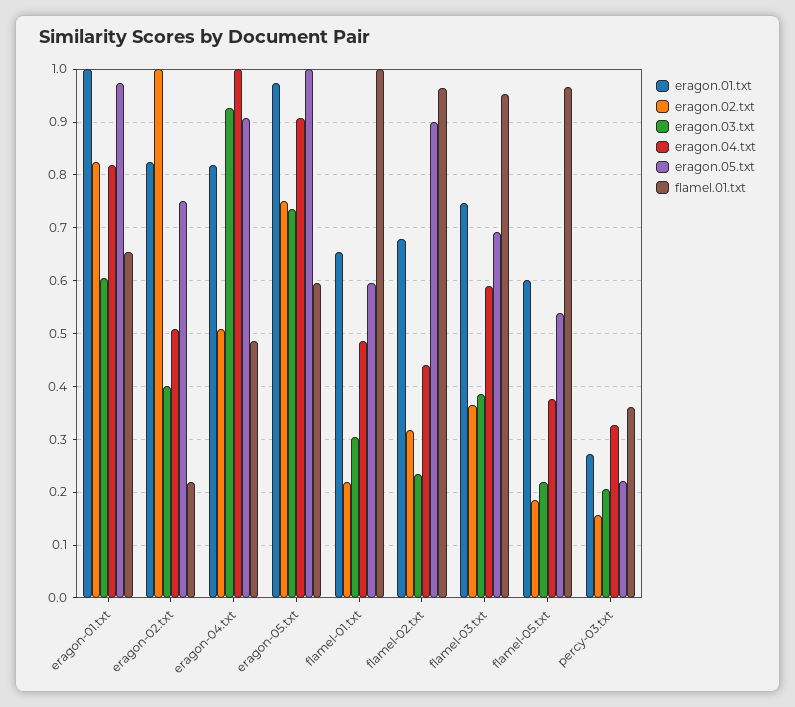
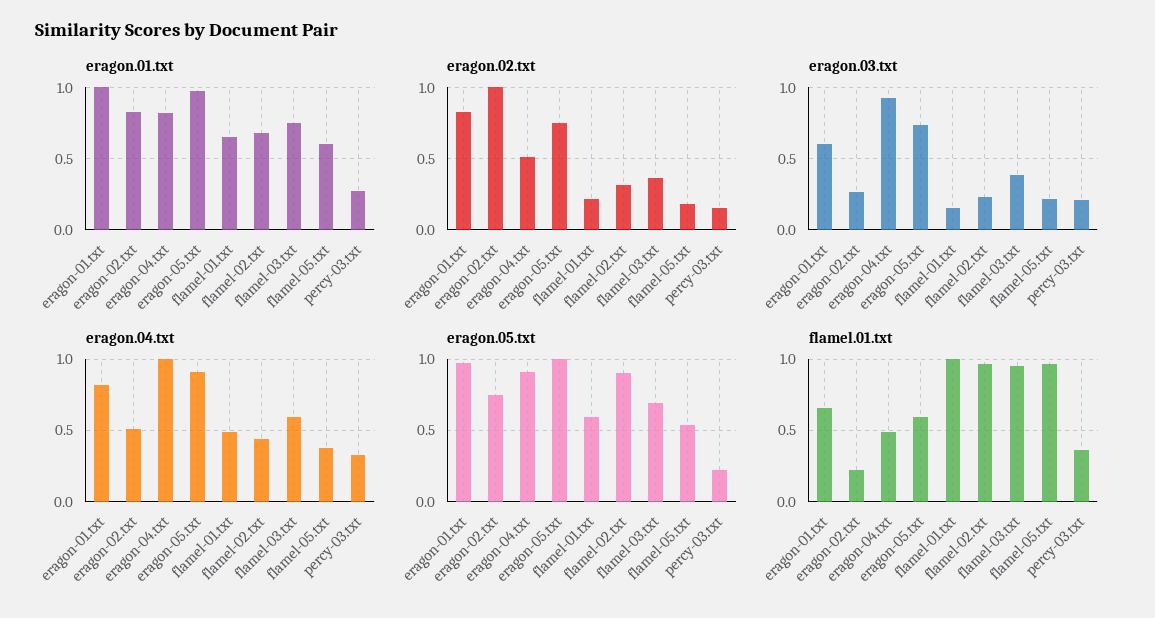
  {
    "eragon.01.txt": {
      "eragon-01.txt": 1,
      "eragon-02.txt": 0.82,
      "eragon-04.txt": 0.82,
      "eragon-05.txt": 0.98,
      "flamel-01.txt": 0.66,
      "flamel-02.txt": 0.68,
      "flamel-03.txt": 0.74,
      "flamel-05.txt": 0.6,
      "percy-03.txt": 0.28
    },
    "eragon.02.txt": {
      "eragon-01.txt": 0.82,
      "eragon-02.txt": 1,
      "eragon-04.txt": 0.5,
      "eragon-05.txt": 0.76,
      "flamel-01.txt": 0.22,
      "flamel-02.txt": 0.32,
      "flamel-03.txt": 0.36,
      "flamel-05.txt": 0.18,
      "percy-03.txt": 0.16
    },
    "eragon.03.txt": {
      "eragon-01.txt": 0.6,
-     "eragon-02.txt": 0.4,
+     "eragon-02.txt": 0.25,
      "eragon-04.txt": 0.92,
      "eragon-05.txt": 0.74,
-     "flamel-01.txt": 0.3,
+     "flamel-01.txt": 0.15,
      "flamel-02.txt": 0.24,
      "flamel-03.txt": 0.38,
      "flamel-05.txt": 0.22,
      "percy-03.txt": 0.2
    },
    "eragon.04.txt": {
      "eragon-01.txt": 0.82,
      "eragon-02.txt": 0.5,
      "eragon-04.txt": 1,
      "eragon-05.txt": 0.9,
      "flamel-01.txt": 0.48,
      "flamel-02.txt": 0.44,
      "flamel-03.txt": 0.6,
      "flamel-05.txt": 0.38,
      "percy-03.txt": 0.32
    },
    "eragon.05.txt": {
      "eragon-01.txt": 0.98,
      "eragon-02.txt": 0.76,
      "eragon-04.txt": 0.9,
      "eragon-05.txt": 1,
      "flamel-01.txt": 0.6,
      "flamel-02.txt": 0.9,
      "flamel-03.txt": 0.7,
      "flamel-05.txt": 0.54,
      "percy-03.txt": 0.22
    },
    "flamel.01.txt": {
      "eragon-01.txt": 0.66,
      "eragon-02.txt": 0.22,
      "eragon-04.txt": 0.48,
      "eragon-05.txt": 0.6,
      "flamel-01.txt": 1,
      "flamel-02.txt": 0.96,
      "flamel-03.txt": 0.96,
      "flamel-05.txt": 0.96,
      "percy-03.txt": 0.36
    }
  }

